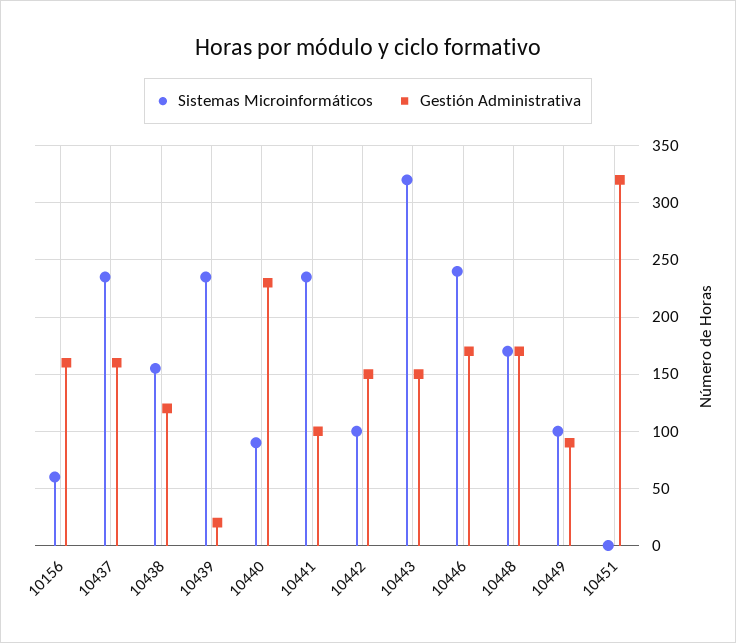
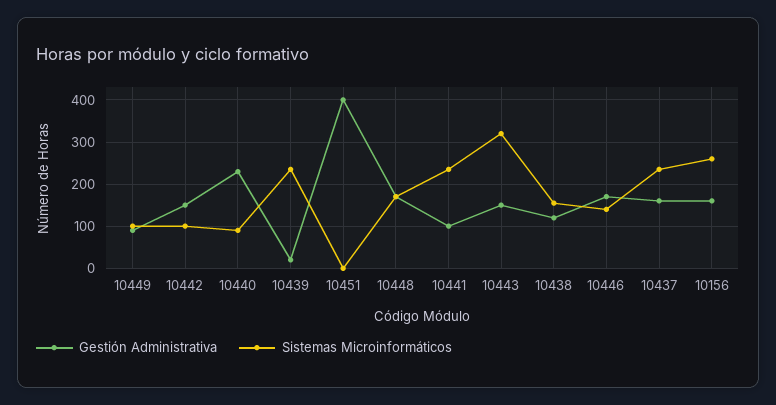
  {
    "Sistemas Microinformáticos": {
-     "10156": 60,
+     "10156": 260,
      "10437": 240,
      "10438": 160,
      "10439": 240,
      "10440": 90,
      "10441": 240,
      "10442": 100,
      "10443": 320,
-     "10446": 240,
+     "10446": 140,
      "10448": 170,
      "10449": 100,
      "10451": 0
    },
    "Gestión Administrativa": {
      "10156": 160,
      "10437": 160,
      "10438": 120,
      "10439": 20,
      "10440": 230,
      "10441": 100,
      "10442": 150,
      "10443": 150,
      "10446": 170,
      "10448": 170,
      "10449": 90,
-     "10451": 320
+     "10451": 400
    }
  }

